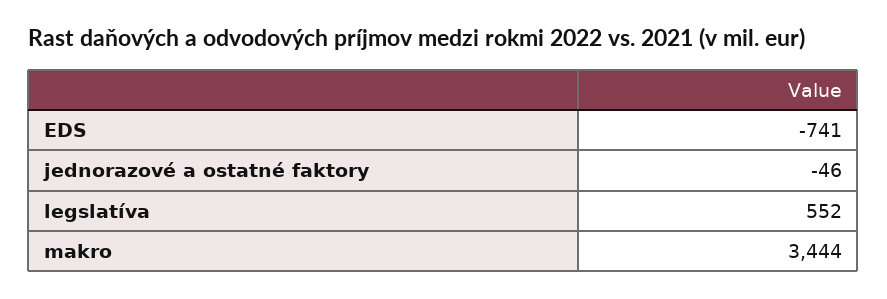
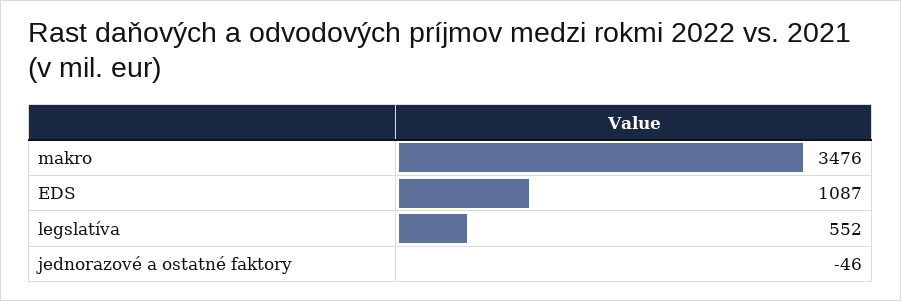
  {
-   "EDS": -741,
+   "EDS": 1087,
    "jednorazové a ostatné faktory": -46,
    "legslatíva": 552,
-   "makro": 3444
+   "makro": 3476
  }

